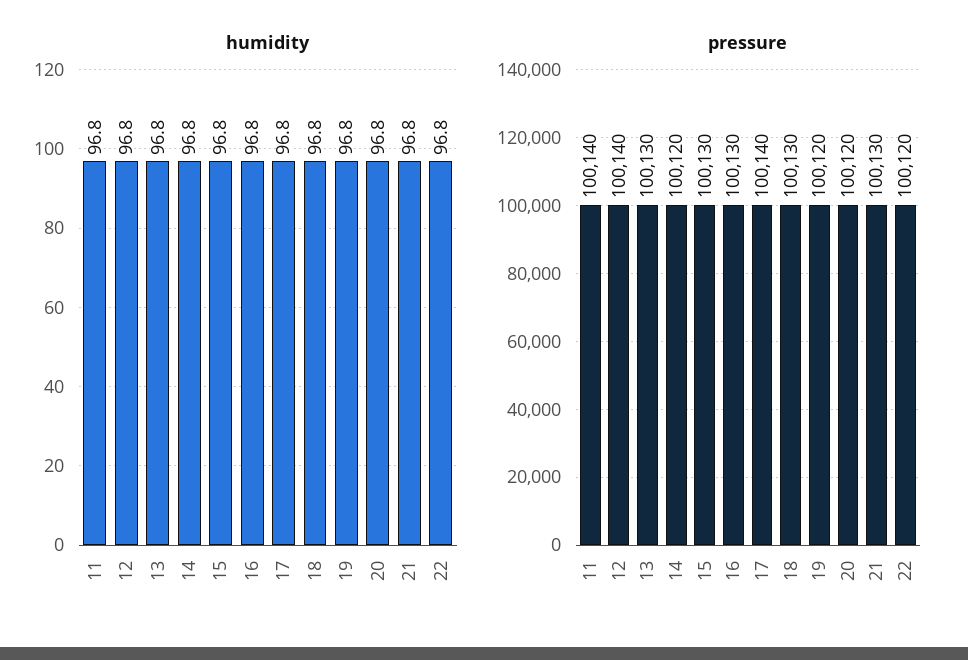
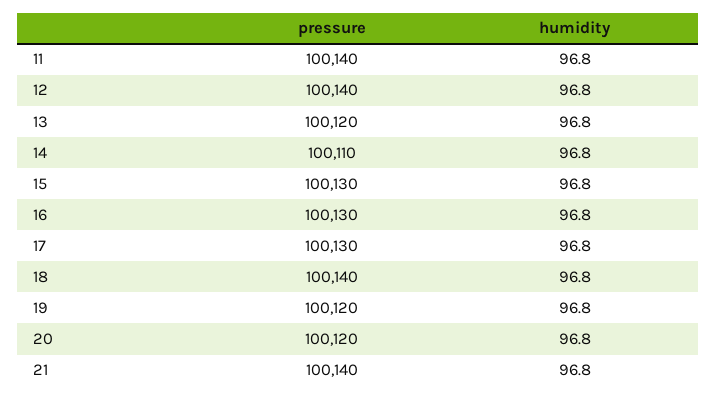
  {
    "humidity": {
      "11": 96.8,
      "12": 96.8,
      "13": 96.8,
      "14": 96.8,
      "15": 96.8,
      "16": 96.8,
      "17": 96.8,
      "18": 96.8,
      "19": 96.8,
      "20": 96.8,
-     "21": 96.8,
+     "21": 96.8
-     "22": 96.8
    },
    "pressure": {
      "11": 100140,
      "12": 100140,
-     "13": 100130,
+     "13": 100120,
-     "14": 100120,
+     "14": 100110,
      "15": 100130,
      "16": 100130,
-     "17": 100140,
+     "17": 100130,
-     "18": 100130,
+     "18": 100140,
      "19": 100120,
      "20": 100120,
-     "21": 100130,
+     "21": 100140
-     "22": 100120
    }
  }

